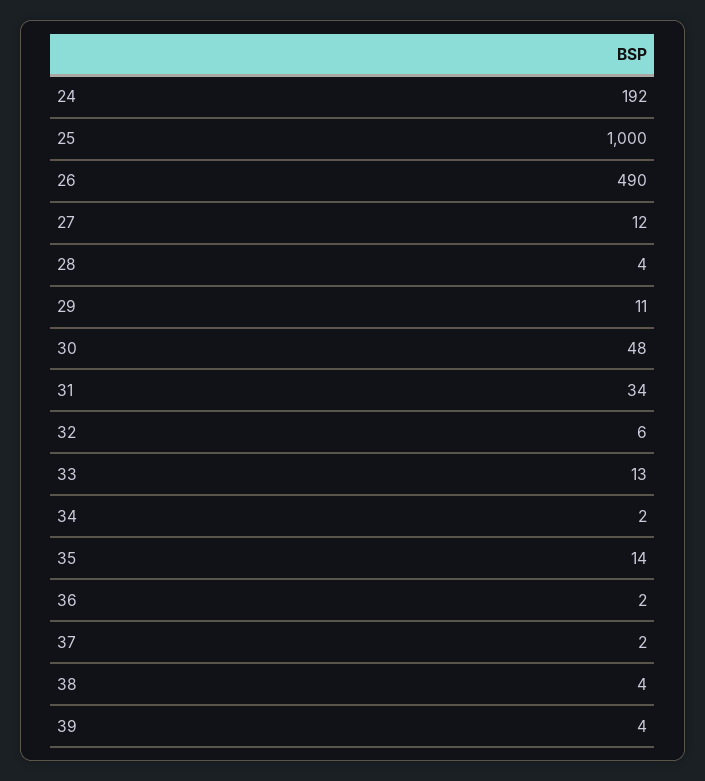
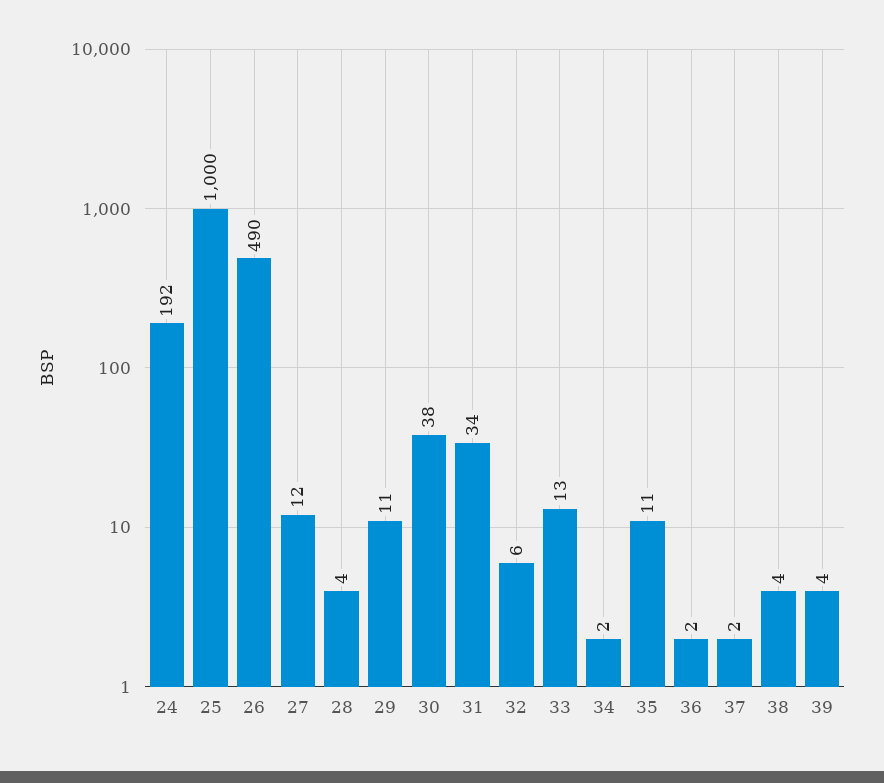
  {
    "24": 192,
    "25": 1000,
    "26": 490,
    "27": 12,
    "28": 4,
    "29": 11,
-   "30": 48,
+   "30": 38,
    "31": 34,
    "32": 6,
    "33": 13,
    "34": 2,
-   "35": 14,
+   "35": 11,
    "36": 2,
    "37": 2,
    "38": 4,
    "39": 4
  }

